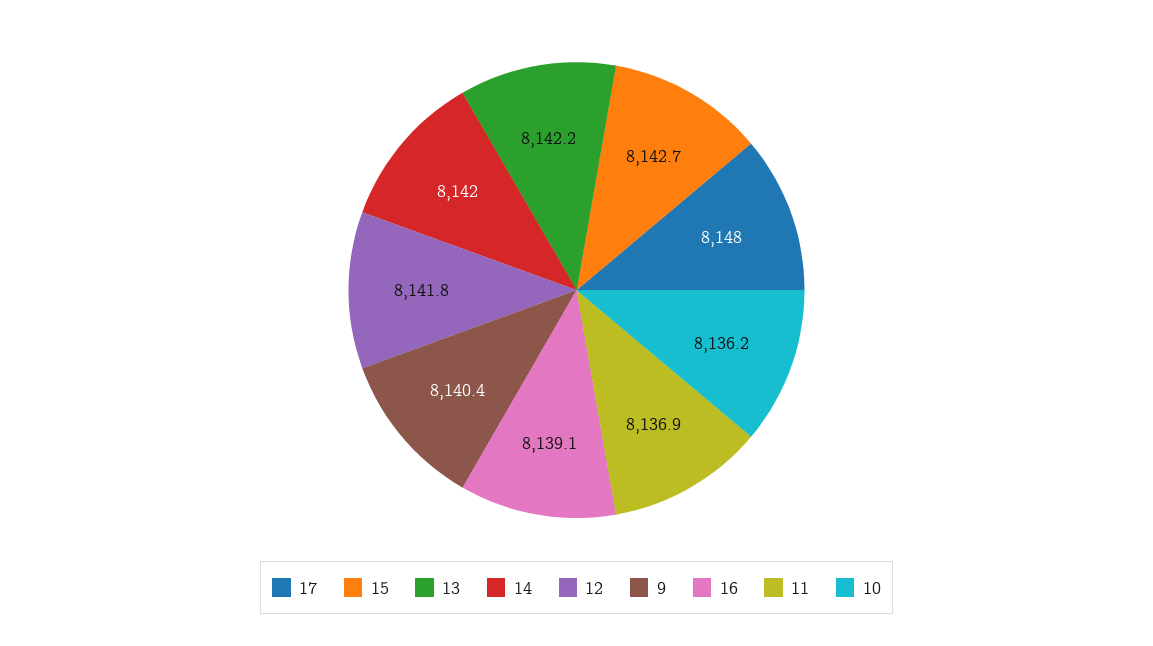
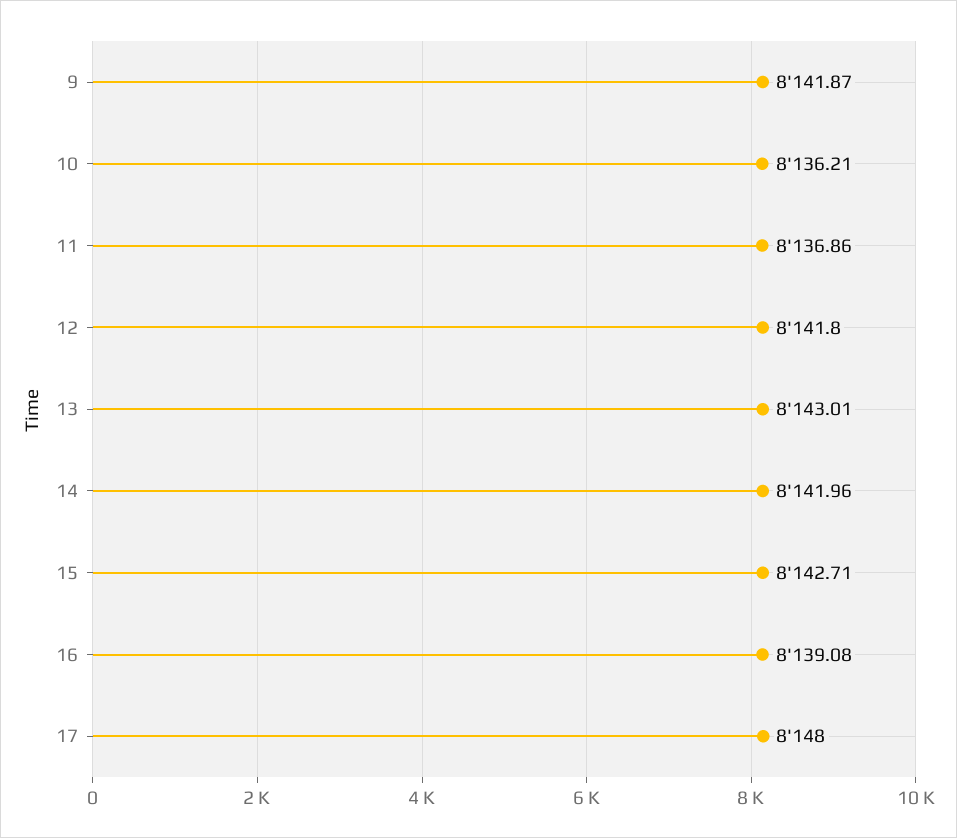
  {
    "17": 8148,
    "15": 8142.71,
-   "13": 8142.2,
+   "13": 8143.01,
    "14": 8141.96,
    "12": 8141.8,
-   "9": 8140.4,
+   "9": 8141.87,
    "16": 8139.08,
    "11": 8136.86,
    "10": 8136.21
  }

